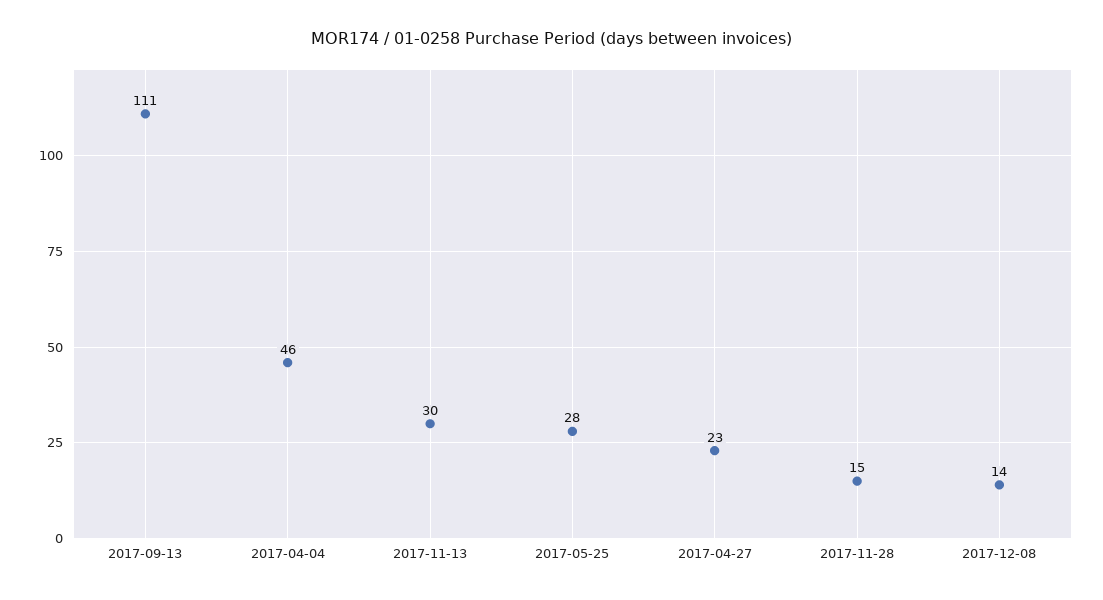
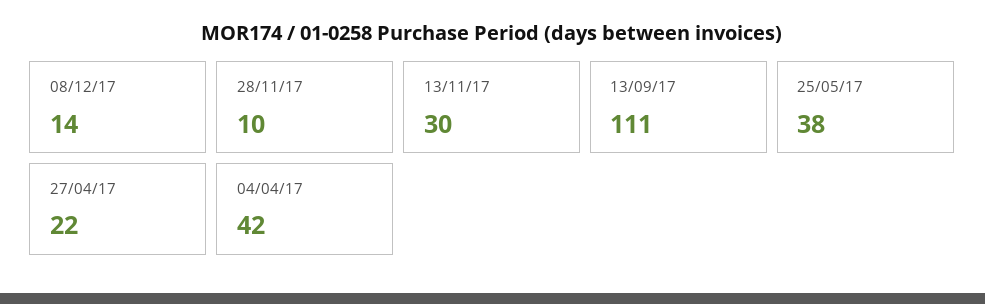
  {
    "2017-09-13": 111,
-   "2017-04-04": 46,
+   "2017-04-04": 42,
    "2017-11-13": 30,
-   "2017-05-25": 28,
+   "2017-05-25": 38,
-   "2017-04-27": 23,
+   "2017-04-27": 22,
-   "2017-11-28": 15,
+   "2017-11-28": 10,
    "2017-12-08": 14
  }

